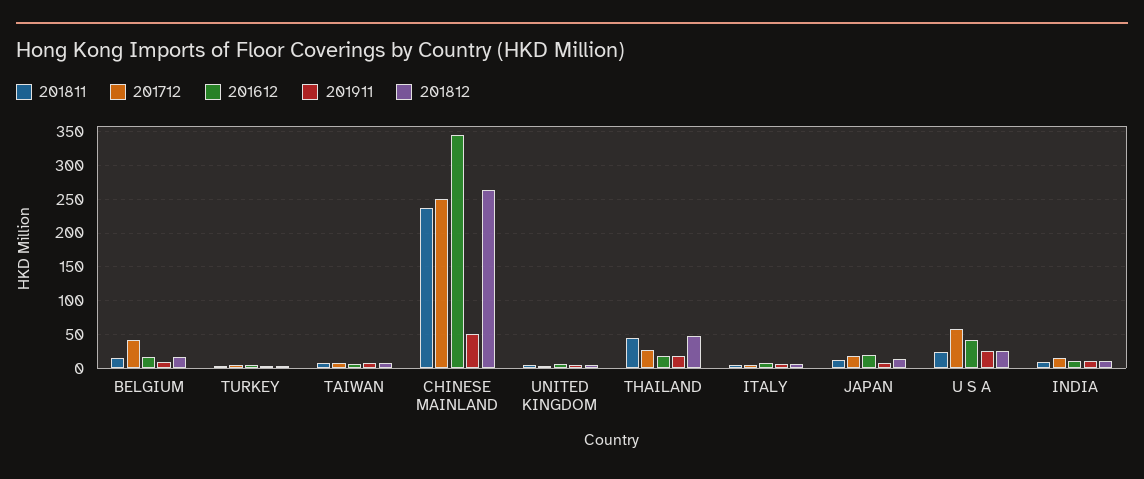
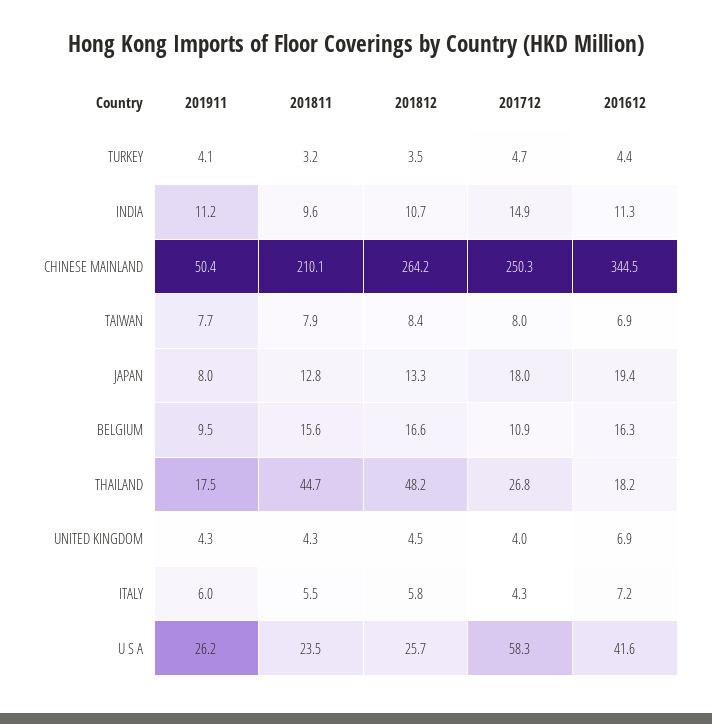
  {
    "201811": {
      "BELGIUM": 15.6,
      "TURKEY": 3.2,
      "TAIWAN": 7.9,
-     "CHINESE MAINLAND": 240,
+     "CHINESE MAINLAND": 210.1,
      "UNITED KINGDOM": 4.3,
      "THAILAND": 44.7,
      "ITALY": 5.5,
      "JAPAN": 12.8,
      "U S A": 23.5,
      "INDIA": 9.6
    },
    "201712": {
-     "BELGIUM": 40,
+     "BELGIUM": 10.9,
      "TURKEY": 4.7,
      "TAIWAN": 8,
      "CHINESE MAINLAND": 250.3,
      "UNITED KINGDOM": 4,
      "THAILAND": 26.8,
      "ITALY": 4.3,
      "JAPAN": 18,
      "U S A": 58.3,
      "INDIA": 14.9
    },
    "201612": {
      "BELGIUM": 16.3,
      "TURKEY": 4.4,
      "TAIWAN": 6.9,
      "CHINESE MAINLAND": 344.5,
      "UNITED KINGDOM": 6.9,
      "THAILAND": 18.2,
      "ITALY": 7.2,
      "JAPAN": 19.4,
      "U S A": 41.6,
      "INDIA": 11.3
    },
    "201911": {
      "BELGIUM": 9.5,
      "TURKEY": 4.1,
      "TAIWAN": 7.7,
      "CHINESE MAINLAND": 50.4,
      "UNITED KINGDOM": 4.3,
      "THAILAND": 17.5,
      "ITALY": 6,
      "JAPAN": 8,
      "U S A": 26.2,
      "INDIA": 11.2
    },
    "201812": {
      "BELGIUM": 16.6,
      "TURKEY": 3.5,
      "TAIWAN": 8.4,
      "CHINESE MAINLAND": 264.2,
      "UNITED KINGDOM": 4.5,
      "THAILAND": 48.2,
      "ITALY": 5.8,
      "JAPAN": 13.3,
      "U S A": 25.7,
      "INDIA": 10.7
    }
  }

